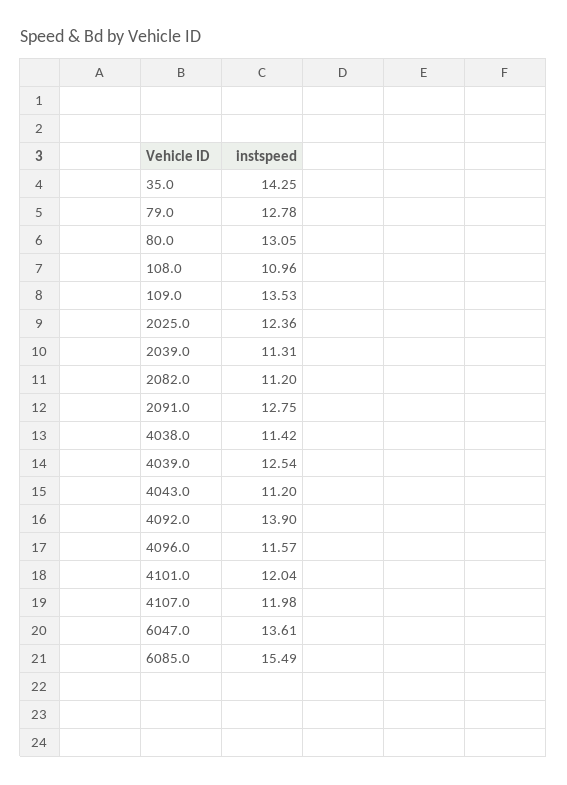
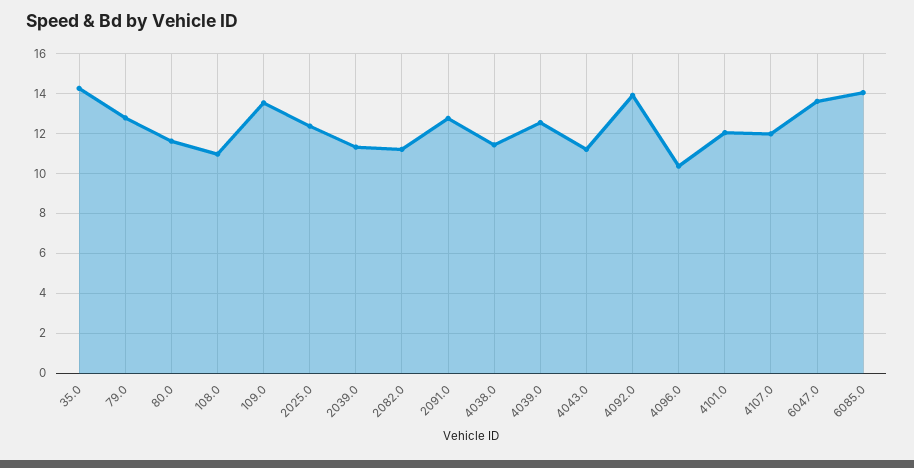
  {
    "35.0": 14.25,
    "79.0": 12.78,
-   "80.0": 13.05,
+   "80.0": 11.5,
    "108.0": 10.96,
    "109.0": 13.53,
    "2025.0": 12.36,
    "2039.0": 11.31,
    "2082.0": 11.2,
    "2091.0": 12.75,
    "4038.0": 11.42,
    "4039.0": 12.54,
    "4043.0": 11.2,
    "4092.0": 13.9,
-   "4096.0": 11.57,
+   "4096.0": 10.5,
    "4101.0": 12.04,
    "4107.0": 11.98,
    "6047.0": 13.61,
-   "6085.0": 15.49
+   "6085.0": 14
  }

